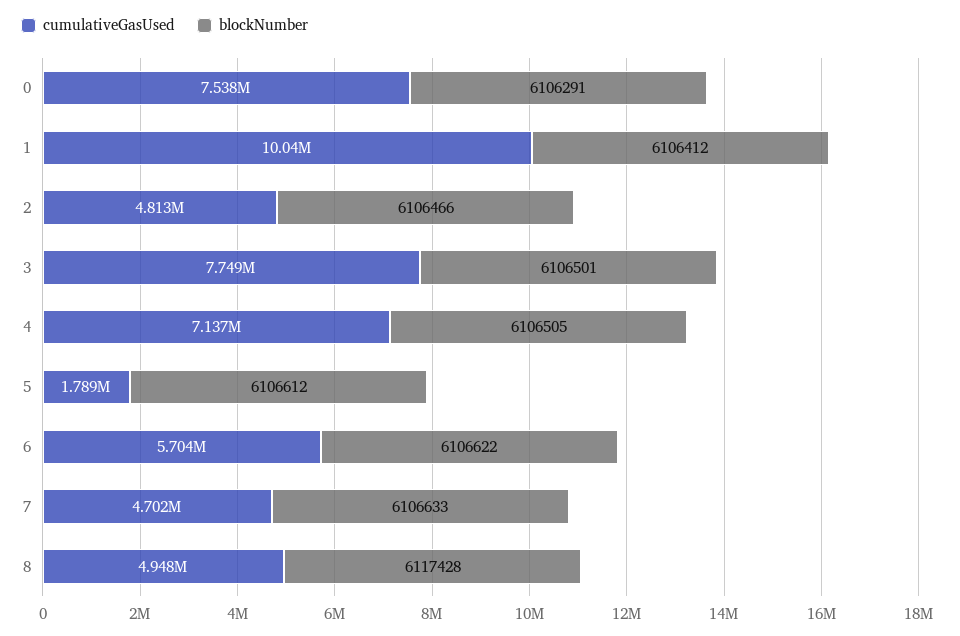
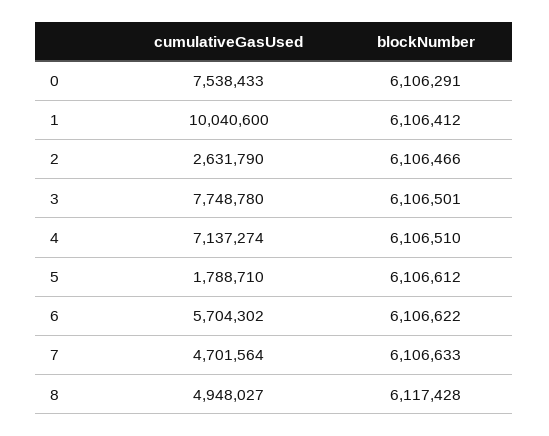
  {
    "cumulativeGasUsed": {
      "0": 7538433,
      "1": 10040600,
-     "2": 4813000,
+     "2": 2631790,
      "3": 7748780,
      "4": 7137274,
      "5": 1788710,
      "6": 5704302,
      "7": 4701564,
      "8": 4948027
    },
    "blockNumber": {
      "0": 6106291,
      "1": 6106412,
      "2": 6106466,
      "3": 6106501,
-     "4": 6106505,
+     "4": 6106510,
      "5": 6106612,
      "6": 6106622,
      "7": 6106633,
      "8": 6117428
    }
  }

